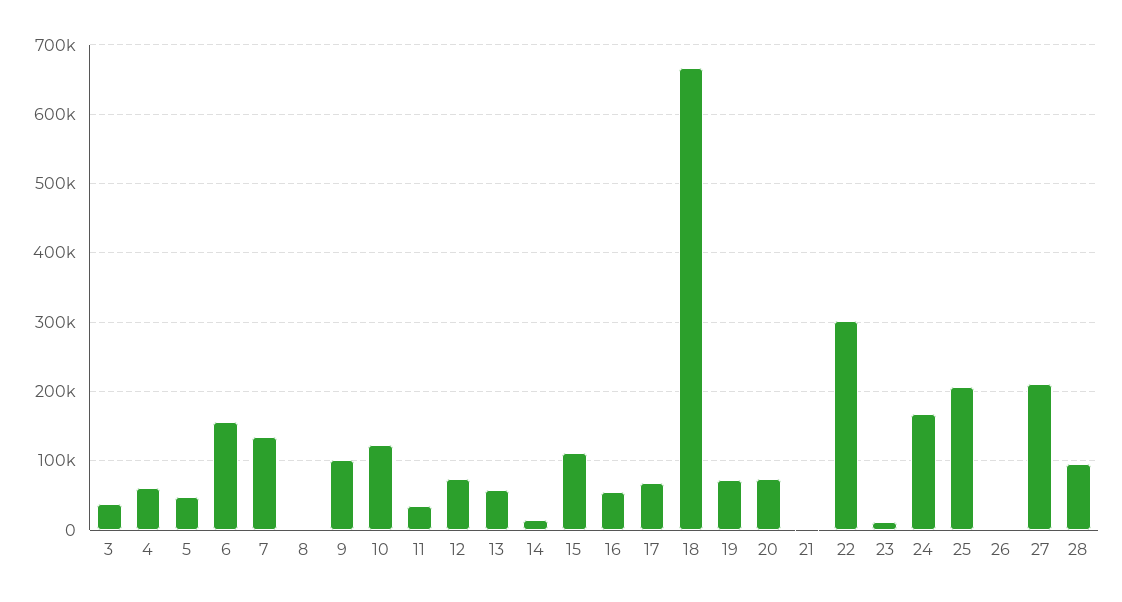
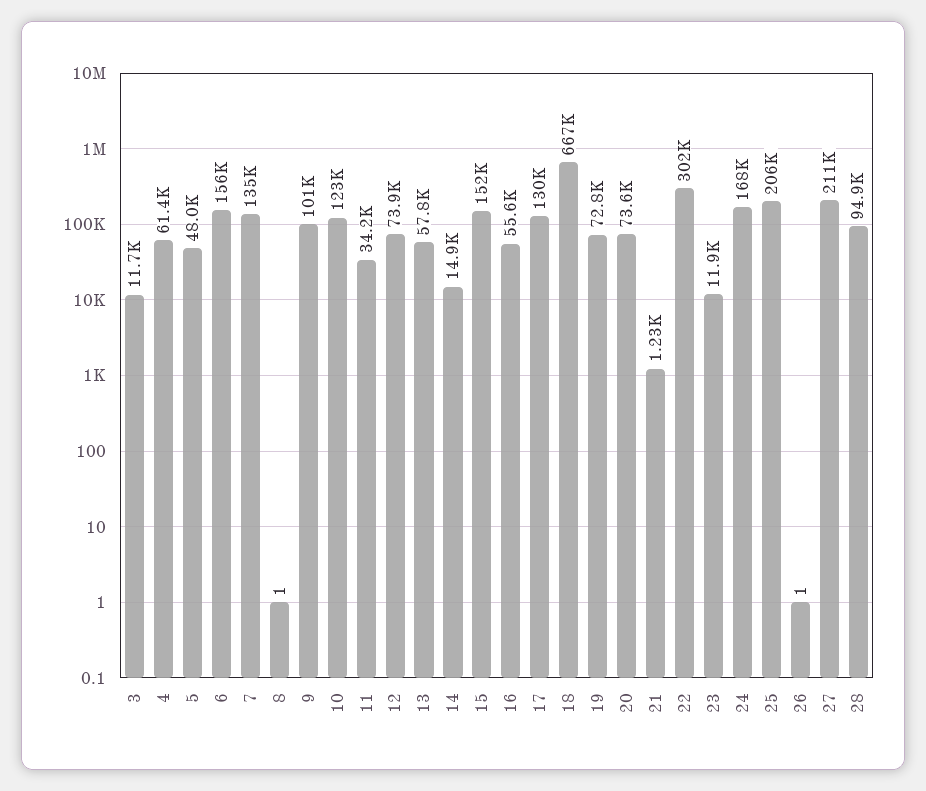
  {
-   "3": 40000,
+   "3": 11700,
    "4": 61400,
    "5": 48000,
    "6": 156000,
    "7": 135000,
    "8": 1,
    "9": 101000,
    "10": 123000,
    "11": 34200,
    "12": 73900,
    "13": 57800,
    "14": 14900,
-   "15": 110000,
+   "15": 152000,
    "16": 55600,
-   "17": 70000,
+   "17": 130000,
    "18": 667000,
    "19": 72800,
    "20": 73600,
    "21": 1230,
    "22": 302000,
    "23": 11900,
    "24": 168000,
    "25": 206000,
    "26": 1,
    "27": 211000,
    "28": 94900
  }

